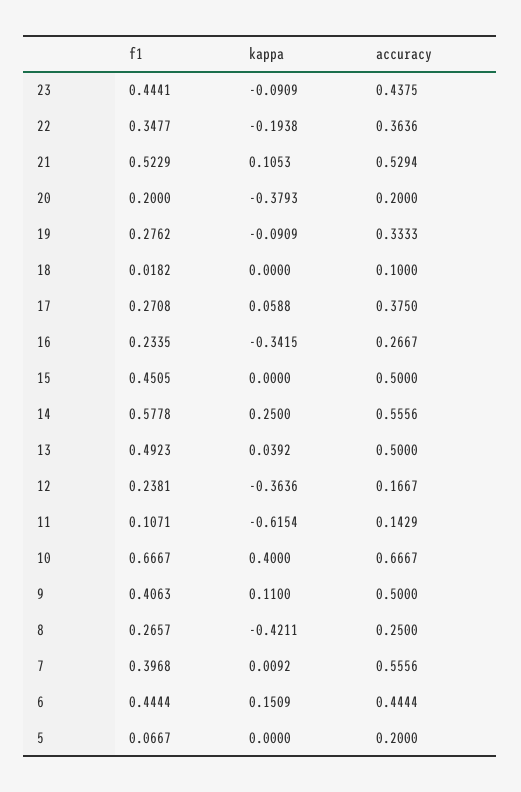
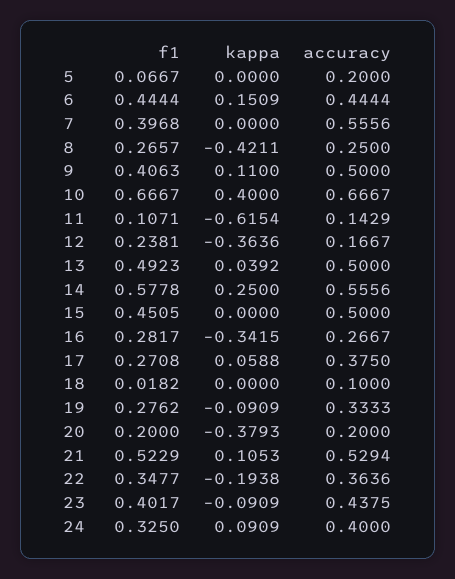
  {
    "f1": {
-     "23": 0.4441,
+     "23": 0.4017,
      "22": 0.3477,
      "21": 0.5229,
      "20": 0.2,
      "19": 0.2762,
      "18": 0.0182,
      "17": 0.2708,
-     "16": 0.2335,
+     "16": 0.2817,
      "15": 0.4505,
      "14": 0.5778,
      "13": 0.4923,
      "12": 0.2381,
      "11": 0.1071,
      "10": 0.6667,
      "9": 0.4063,
      "8": 0.2657,
      "7": 0.3968,
      "6": 0.4444,
-     "5": 0.0667
+     "5": 0.0667,
+     "24": 0.325
    },
    "kappa": {
      "23": -0.0909,
      "22": -0.1938,
      "21": 0.1053,
      "20": -0.3793,
      "19": -0.0909,
      "18": 0,
      "17": 0.0588,
      "16": -0.3415,
      "15": 0,
      "14": 0.25,
      "13": 0.0392,
      "12": -0.3636,
      "11": -0.6154,
      "10": 0.4,
      "9": 0.11,
      "8": -0.4211,
-     "7": 0.0092,
+     "7": 0,
      "6": 0.1509,
-     "5": 0
+     "5": 0,
+     "24": 0.0909
    },
    "accuracy": {
      "23": 0.4375,
      "22": 0.3636,
      "21": 0.5294,
      "20": 0.2,
      "19": 0.3333,
      "18": 0.1,
      "17": 0.375,
      "16": 0.2667,
      "15": 0.5,
      "14": 0.5556,
      "13": 0.5,
      "12": 0.1667,
      "11": 0.1429,
      "10": 0.6667,
      "9": 0.5,
      "8": 0.25,
      "7": 0.5556,
      "6": 0.4444,
-     "5": 0.2
+     "5": 0.2,
+     "24": 0.4
    }
  }

